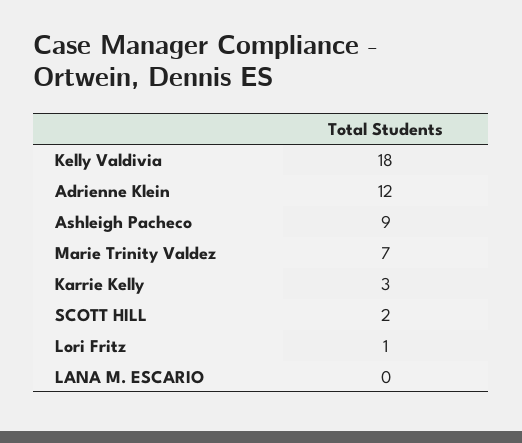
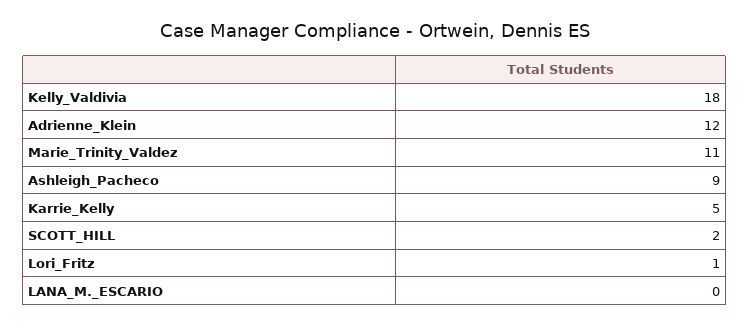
  {
    "Kelly Valdivia": 18,
    "Adrienne Klein": 12,
    "Ashleigh Pacheco": 9,
-   "Marie Trinity Valdez": 7,
+   "Marie Trinity Valdez": 11,
-   "Karrie Kelly": 3,
+   "Karrie Kelly": 5,
    "SCOTT HILL": 2,
    "Lori Fritz": 1,
    "LANA M. ESCARIO": 0
  }

